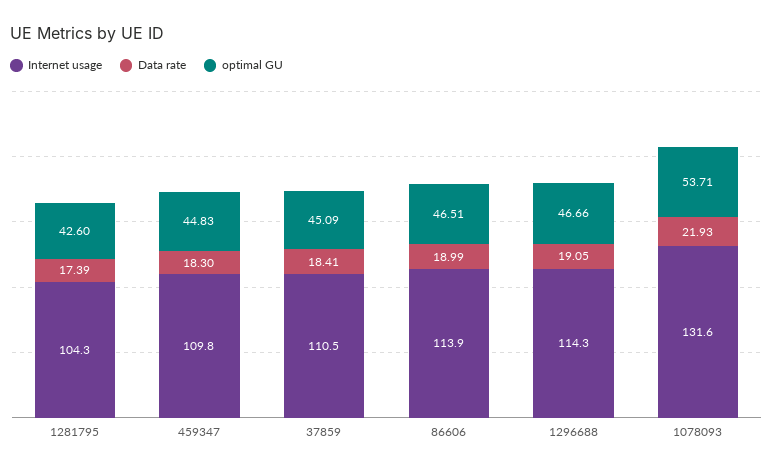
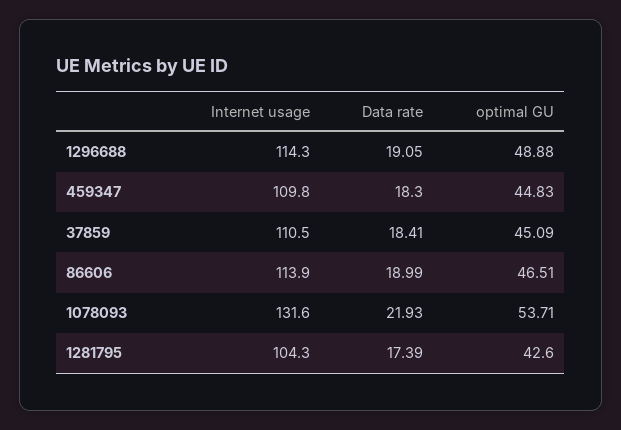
  {
    "Internet usage": {
      "1281795": 104.3,
      "459347": 109.8,
      "37859": 110.5,
      "86606": 113.9,
      "1296688": 114.3,
      "1078093": 131.6
    },
    "Data rate": {
      "1281795": 17.39,
      "459347": 18.3,
      "37859": 18.41,
      "86606": 18.99,
      "1296688": 19.05,
      "1078093": 21.93
    },
    "optimal GU": {
      "1281795": 42.6,
      "459347": 44.83,
      "37859": 45.09,
      "86606": 46.51,
-     "1296688": 46.66,
+     "1296688": 48.88,
      "1078093": 53.71
    }
  }

